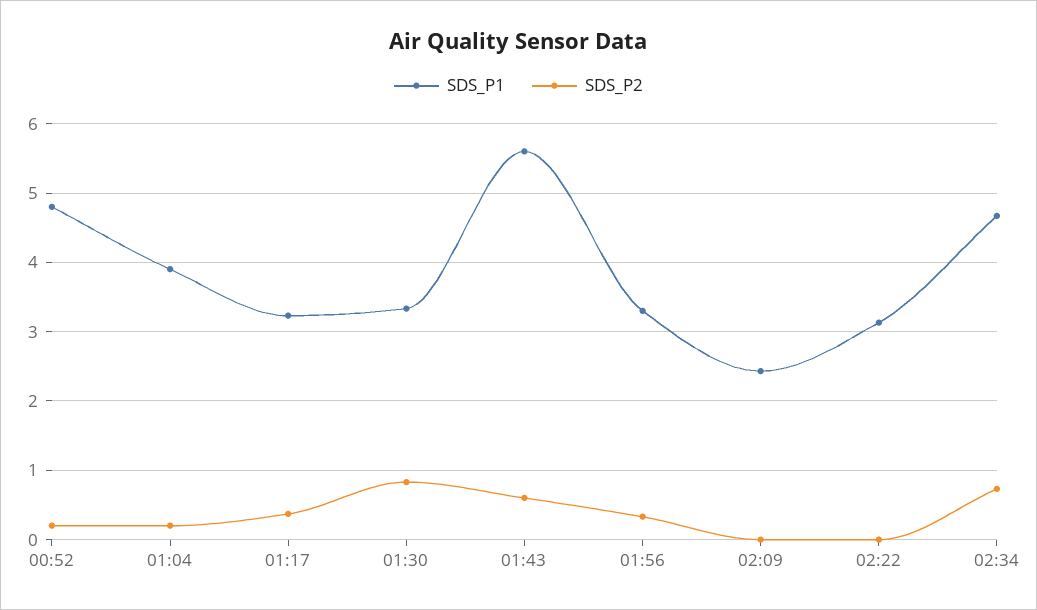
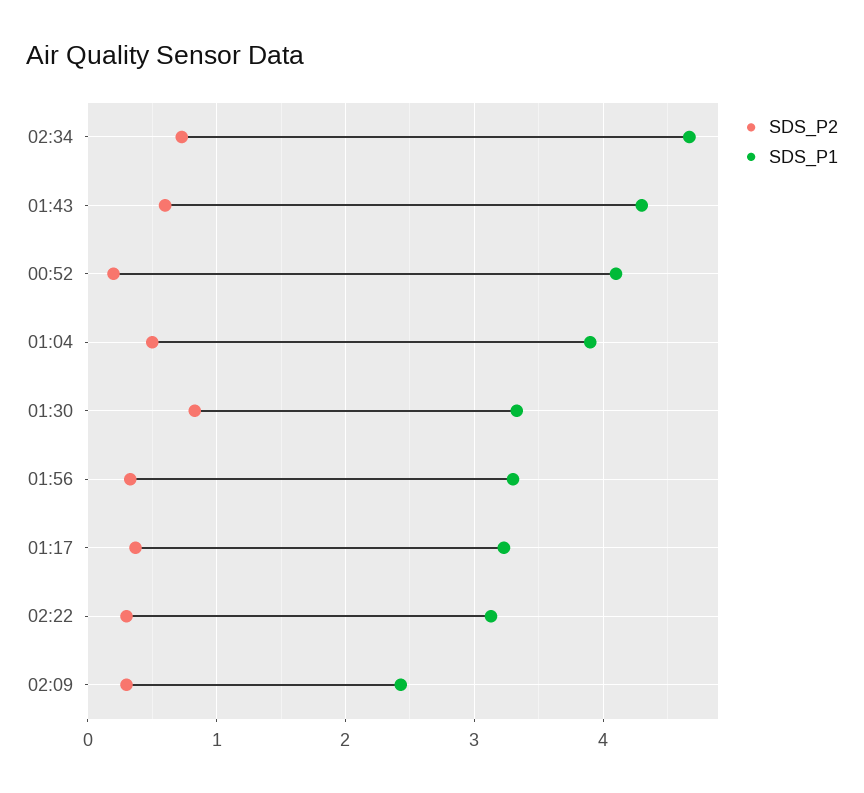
  {
    "SDS_P1": {
-     "00:52": 4.8,
+     "00:52": 4.1,
      "01:04": 3.9,
      "01:17": 3.2,
      "01:30": 3.3,
-     "01:43": 5.6,
+     "01:43": 4.3,
      "01:56": 3.3,
      "02:09": 2.4,
      "02:22": 3.1,
      "02:34": 4.7
    },
    "SDS_P2": {
      "00:52": 0.2,
-     "01:04": 0.2,
+     "01:04": 0.5,
      "01:17": 0.4,
      "01:30": 0.8,
      "01:43": 0.6,
      "01:56": 0.3,
-     "02:09": 0,
+     "02:09": 0.3,
-     "02:22": 0,
+     "02:22": 0.3,
      "02:34": 0.7
    }
  }

